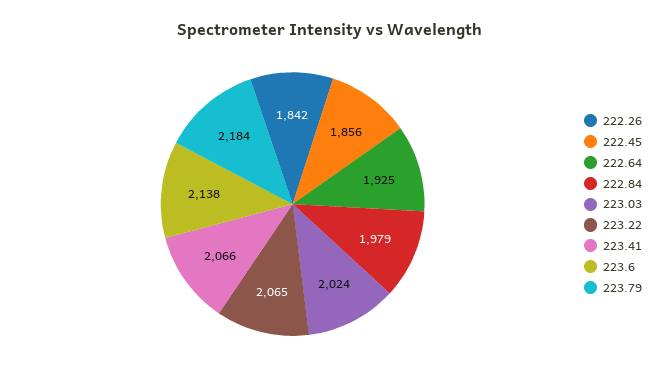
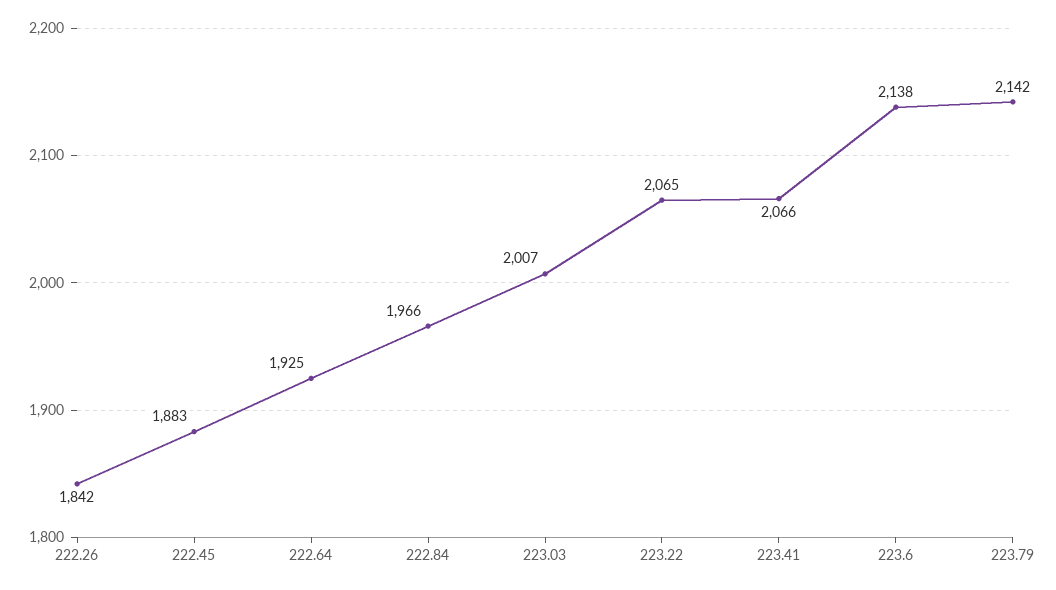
  {
    "222.26": 1842,
-   "222.45": 1856,
+   "222.45": 1883,
    "222.64": 1925,
-   "222.84": 1979,
+   "222.84": 1966,
-   "223.03": 2024,
+   "223.03": 2007,
    "223.22": 2065,
    "223.41": 2066,
    "223.6": 2138,
-   "223.79": 2184
+   "223.79": 2142
  }

